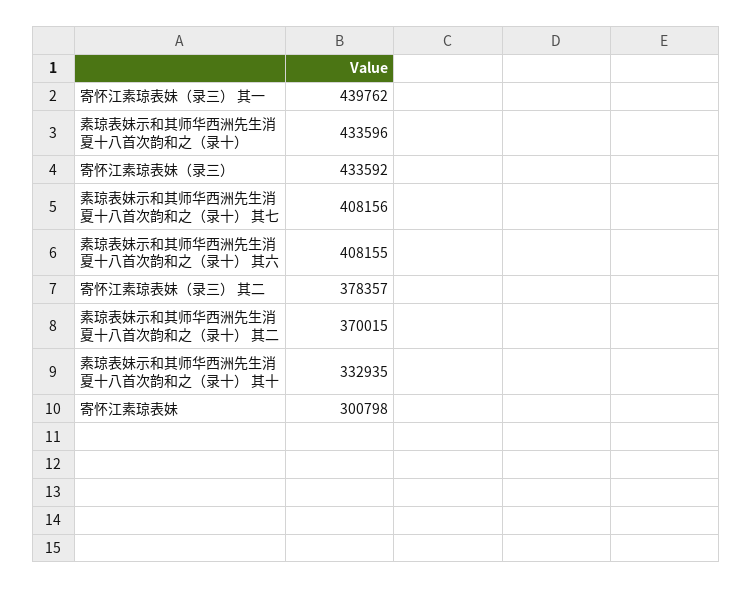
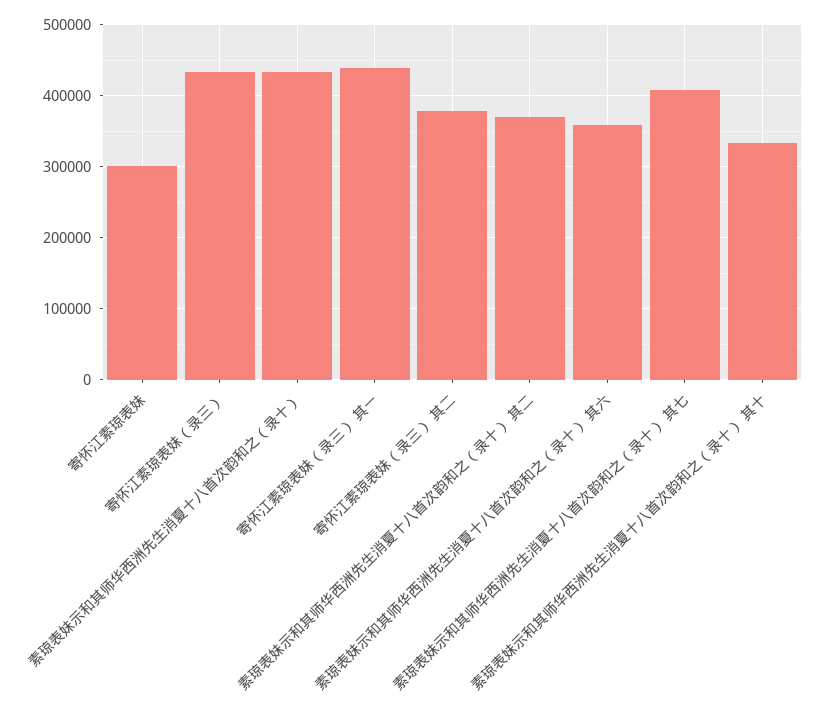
  {
    "寄怀江素琼表妹（录三） 其一": 439762,
    "素琼表妹示和其师华西洲先生消夏十八首次韵和之（录十）": 433596,
    "寄怀江素琼表妹（录三）": 433592,
    "素琼表妹示和其师华西洲先生消夏十八首次韵和之（录十） 其七": 408156,
-   "素琼表妹示和其师华西洲先生消夏十八首次韵和之（录十） 其六": 408155,
+   "素琼表妹示和其师华西洲先生消夏十八首次韵和之（录十） 其六": 360000,
    "寄怀江素琼表妹（录三） 其二": 378357,
    "素琼表妹示和其师华西洲先生消夏十八首次韵和之（录十） 其二": 370015,
    "素琼表妹示和其师华西洲先生消夏十八首次韵和之（录十） 其十": 332935,
    "寄怀江素琼表妹": 300798
  }

